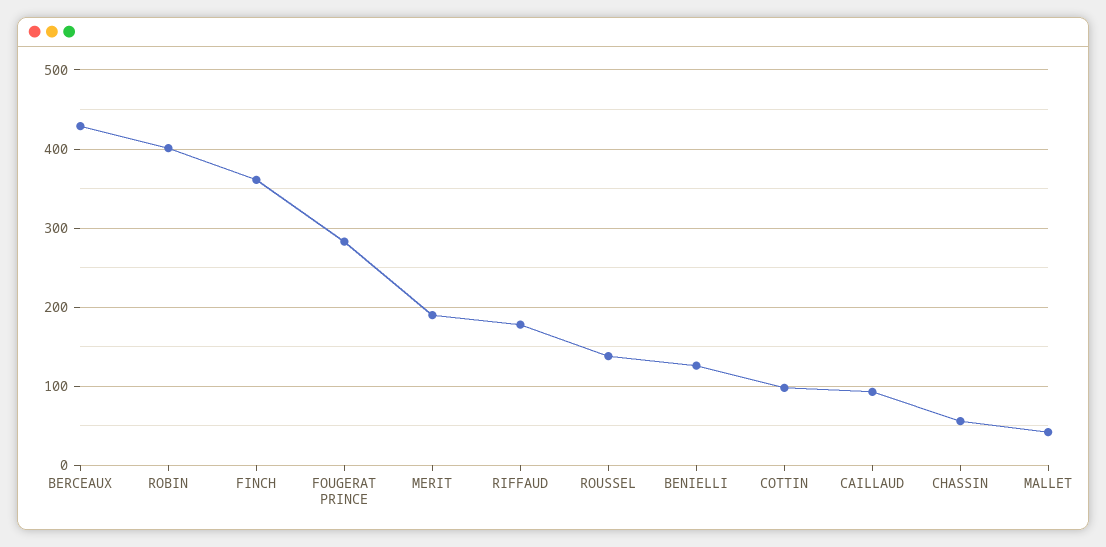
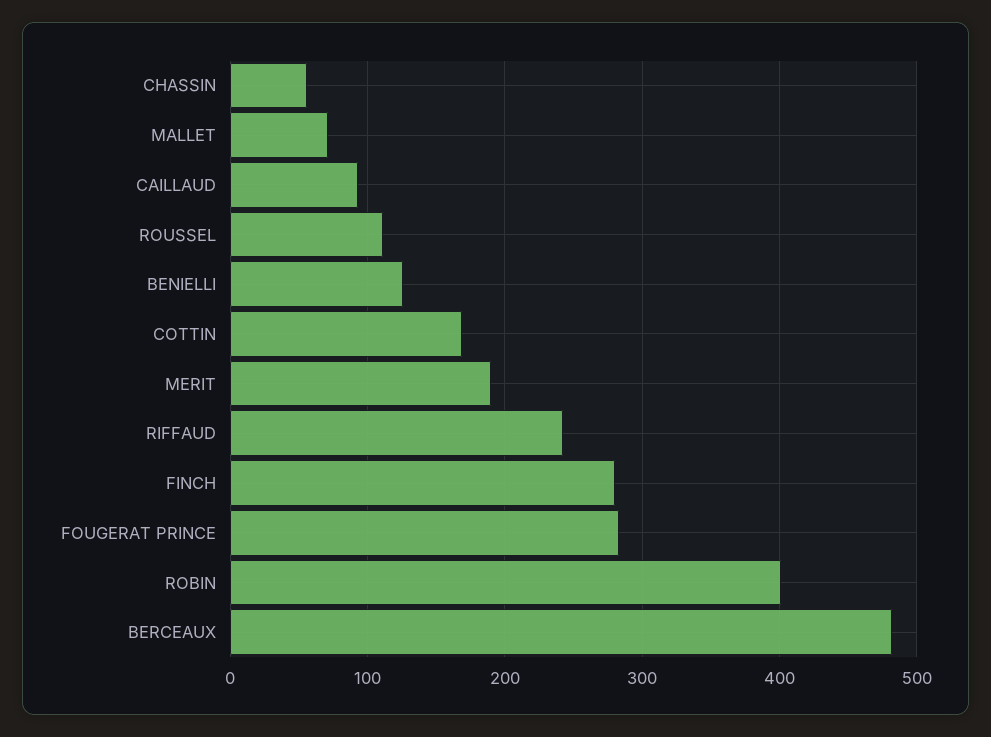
  {
-   "BERCEAUX": 430,
+   "BERCEAUX": 480,
    "ROBIN": 400,
-   "FINCH": 360,
+   "FINCH": 280,
    "FOUGERAT PRINCE": 280,
    "MERIT": 190,
-   "RIFFAUD": 180,
+   "RIFFAUD": 240,
-   "ROUSSEL": 140,
+   "ROUSSEL": 110,
    "BENIELLI": 130,
-   "COTTIN": 100,
+   "COTTIN": 170,
    "CAILLAUD": 90,
    "CHASSIN": 60,
-   "MALLET": 40
+   "MALLET": 70
  }

